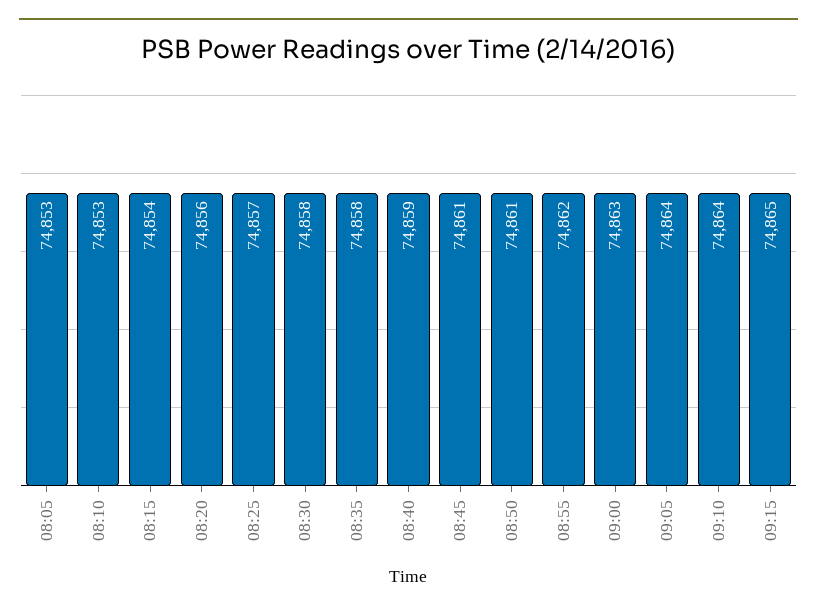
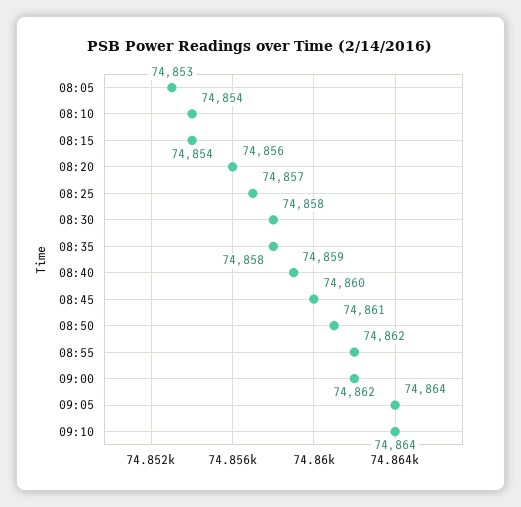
  {
    "08:05": 74853,
-   "08:10": 74853,
+   "08:10": 74854,
    "08:15": 74854,
    "08:20": 74856,
    "08:25": 74857,
    "08:30": 74858,
    "08:35": 74858,
    "08:40": 74859,
-   "08:45": 74861,
+   "08:45": 74860,
    "08:50": 74861,
    "08:55": 74862,
-   "09:00": 74863,
+   "09:00": 74862,
    "09:05": 74864,
-   "09:10": 74864,
+   "09:10": 74864
-   "09:15": 74865
  }

